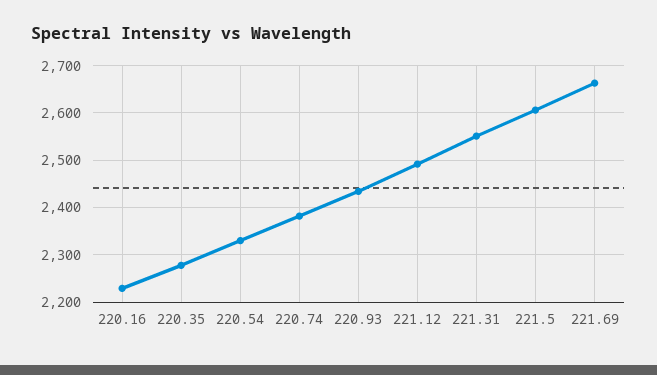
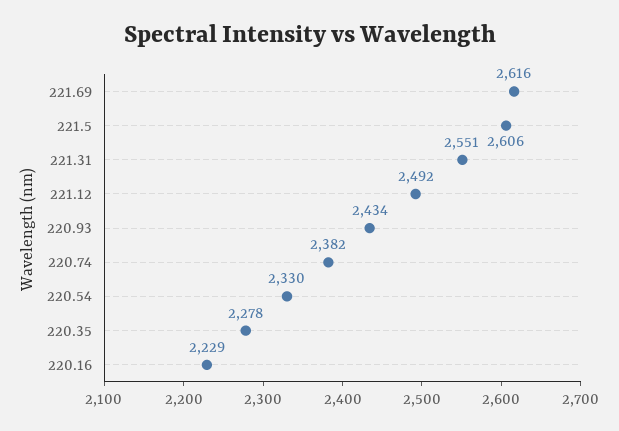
  {
    "220.16": 2229,
    "220.35": 2278,
    "220.54": 2330,
    "220.74": 2382,
    "220.93": 2434,
    "221.12": 2492,
    "221.31": 2551,
    "221.5": 2606,
-   "221.69": 2660
+   "221.69": 2616
  }

